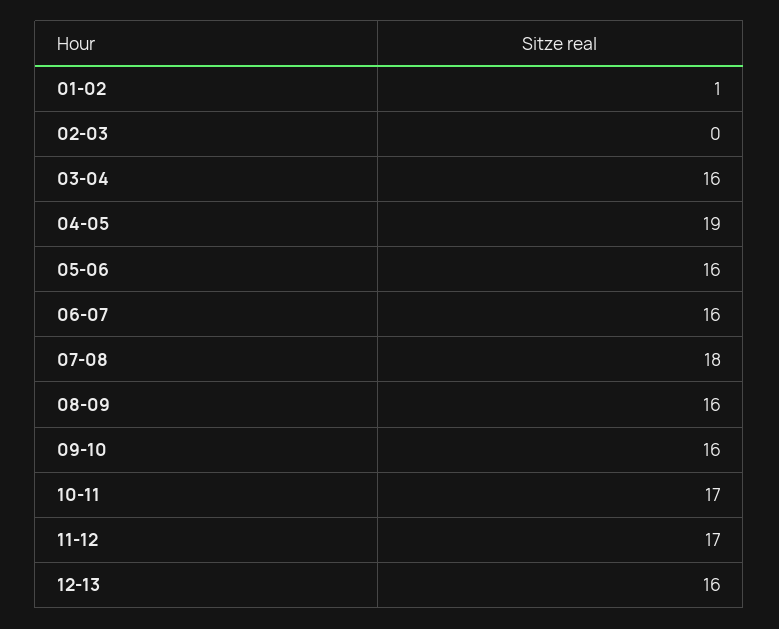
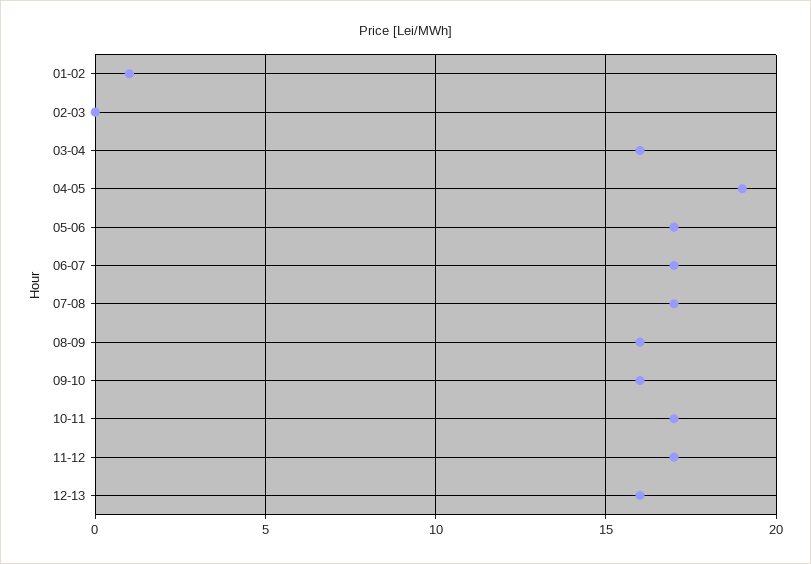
  {
    "01-02": 1,
    "02-03": 0,
    "03-04": 16,
    "04-05": 19,
-   "05-06": 16,
+   "05-06": 17,
-   "06-07": 16,
+   "06-07": 17,
-   "07-08": 18,
+   "07-08": 17,
    "08-09": 16,
    "09-10": 16,
    "10-11": 17,
    "11-12": 17,
    "12-13": 16
  }

